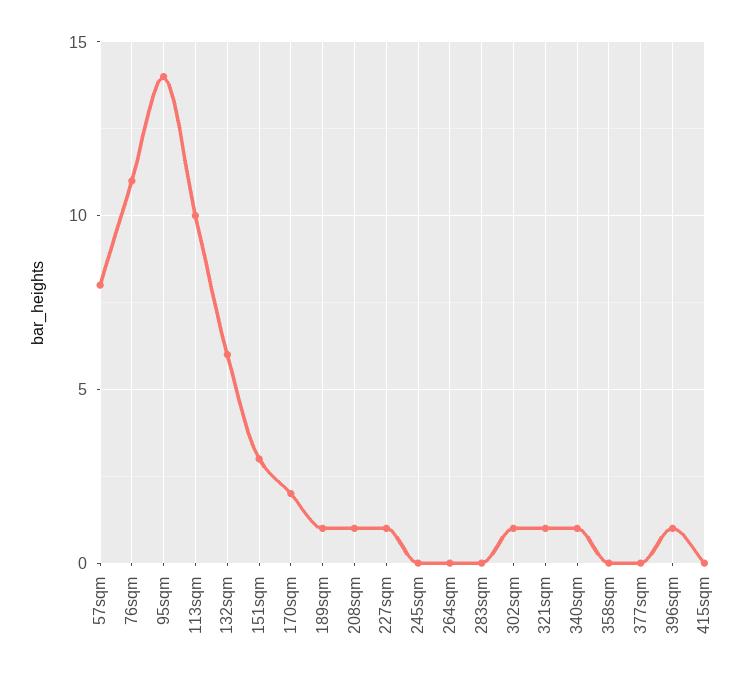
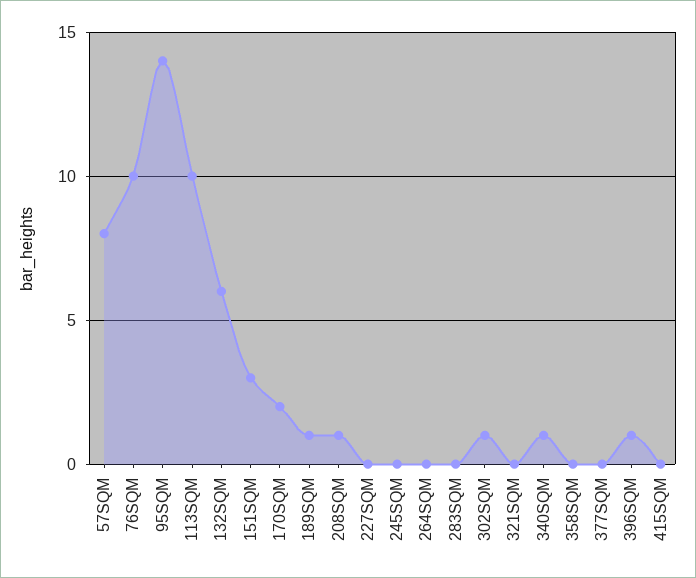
  {
    "57sqm": 8,
-   "76sqm": 11,
+   "76sqm": 10,
    "95sqm": 14,
    "113sqm": 10,
    "132sqm": 6,
    "151sqm": 3,
    "170sqm": 2,
    "189sqm": 1,
    "208sqm": 1,
-   "227sqm": 1,
+   "227sqm": 0,
    "245sqm": 0,
    "264sqm": 0,
    "283sqm": 0,
    "302sqm": 1,
-   "321sqm": 1,
+   "321sqm": 0,
    "340sqm": 1,
    "358sqm": 0,
    "377sqm": 0,
    "396sqm": 1,
    "415sqm": 0
  }

